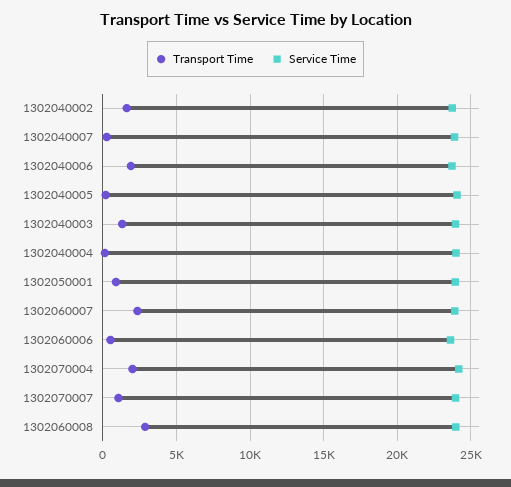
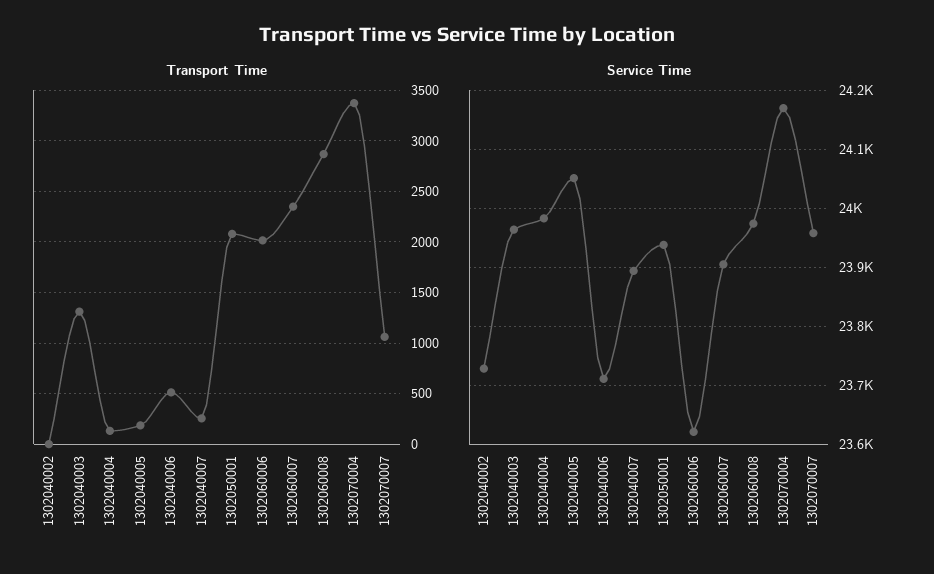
  {
    "Transport Time": {
-     "1302040002": 1500,
+     "1302040002": 0,
      "1302040007": 300,
-     "1302040006": 2000,
+     "1302040006": 500,
      "1302040005": 200,
      "1302040003": 1300,
      "1302040004": 100,
-     "1302050001": 1000,
+     "1302050001": 2100,
      "1302060007": 2400,
-     "1302060006": 500,
+     "1302060006": 2000,
-     "1302070004": 2000,
+     "1302070004": 3400,
      "1302070007": 1100,
      "1302060008": 2900
    },
    "Service Time": {
      "1302040002": 23720,
      "1302040007": 23900,
      "1302040006": 23720,
      "1302040005": 24060,
      "1302040003": 23960,
      "1302040004": 23980,
      "1302050001": 23940,
      "1302060007": 23900,
      "1302060006": 23620,
      "1302070004": 24180,
      "1302070007": 23960,
      "1302060008": 23980
    }
  }

